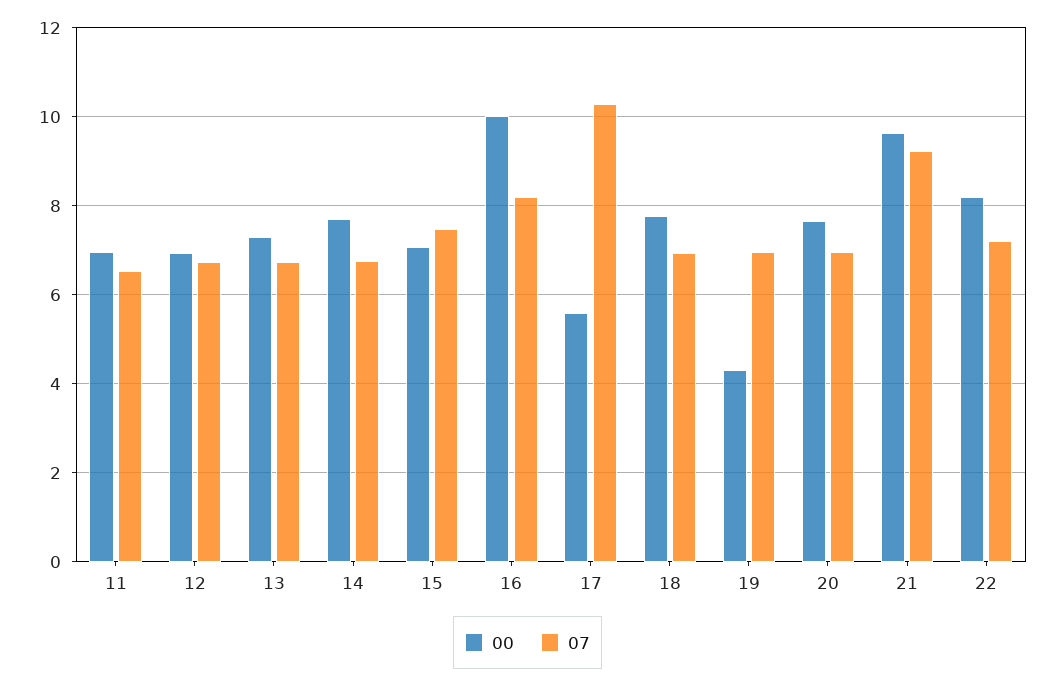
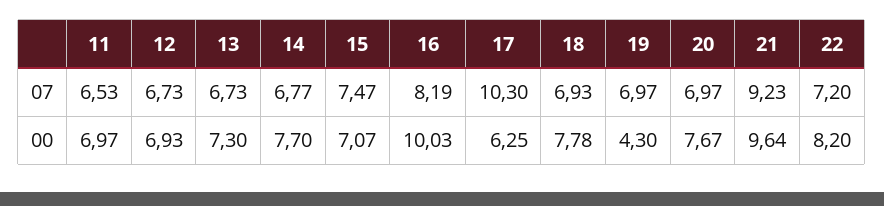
  {
    "00": {
      "11": 6.97,
      "12": 6.93,
      "13": 7.3,
      "14": 7.7,
      "15": 7.07,
      "16": 10.03,
-     "17": 5.6,
+     "17": 6.25,
      "18": 7.78,
      "19": 4.3,
      "20": 7.67,
      "21": 9.64,
      "22": 8.2
    },
    "07": {
      "11": 6.53,
      "12": 6.73,
      "13": 6.73,
      "14": 6.77,
      "15": 7.47,
      "16": 8.19,
      "17": 10.3,
      "18": 6.93,
      "19": 6.97,
      "20": 6.97,
      "21": 9.23,
      "22": 7.2
    }
  }

